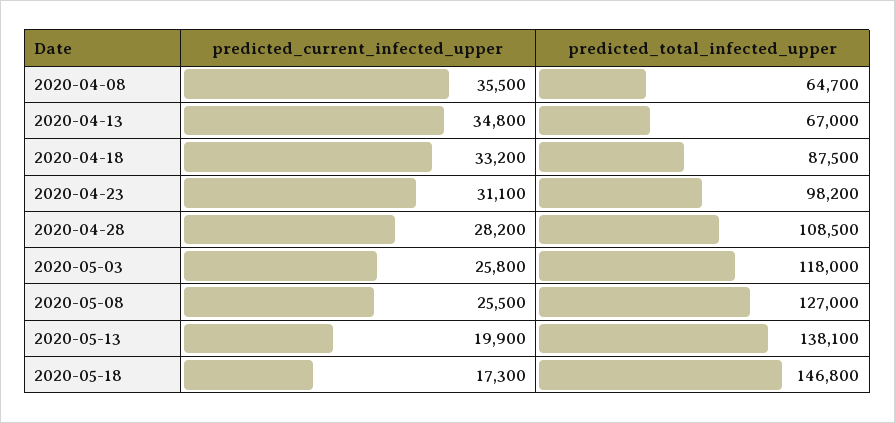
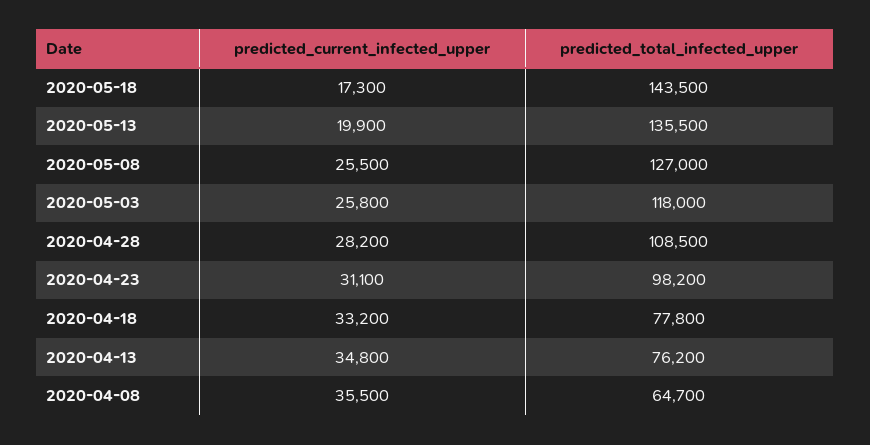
  {
    "predicted_current_infected_upper": {
      "2020-04-08": 35500,
      "2020-04-13": 34800,
      "2020-04-18": 33200,
      "2020-04-23": 31100,
      "2020-04-28": 28200,
      "2020-05-03": 25800,
      "2020-05-08": 25500,
      "2020-05-13": 19900,
      "2020-05-18": 17300
    },
    "predicted_total_infected_upper": {
      "2020-04-08": 64700,
-     "2020-04-13": 67000,
+     "2020-04-13": 76200,
-     "2020-04-18": 87500,
+     "2020-04-18": 77800,
      "2020-04-23": 98200,
      "2020-04-28": 108500,
      "2020-05-03": 118000,
      "2020-05-08": 127000,
-     "2020-05-13": 138100,
+     "2020-05-13": 135500,
-     "2020-05-18": 146800
+     "2020-05-18": 143500
    }
  }

